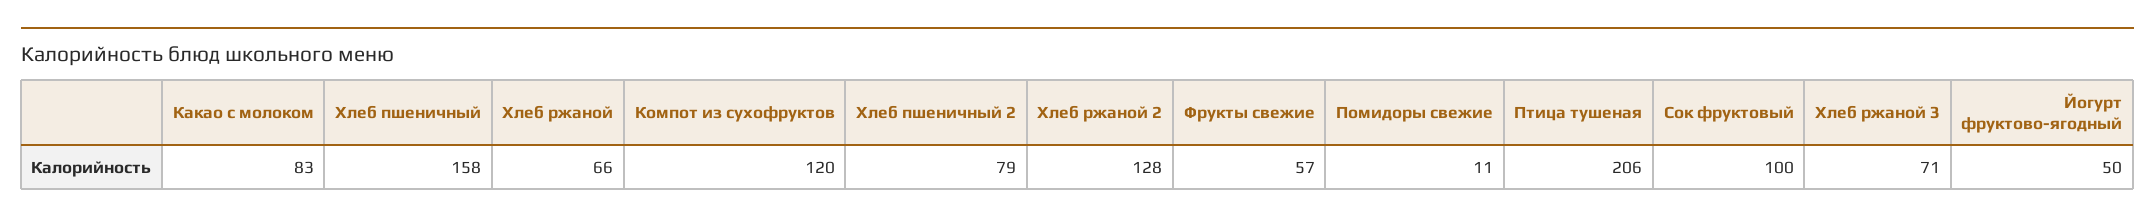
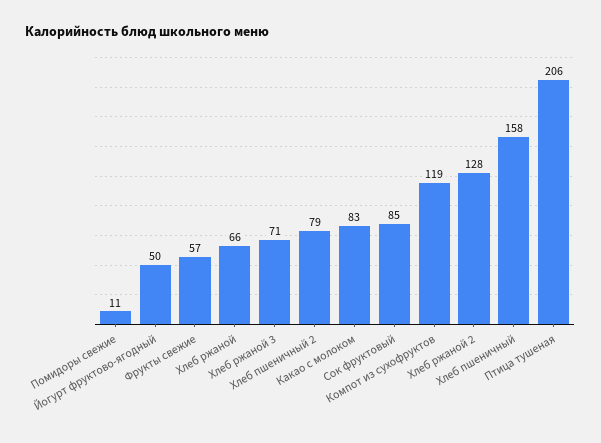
  {
    "Какао с молоком": 83,
    "Хлеб пшеничный": 158,
    "Хлеб ржаной": 66,
-   "Компот из сухофруктов": 120,
+   "Компот из сухофруктов": 119,
    "Хлеб пшеничный 2": 79,
    "Хлеб ржаной 2": 128,
    "Фрукты свежие": 57,
    "Помидоры свежие": 11,
    "Птица тушеная": 206,
-   "Сок фруктовый": 100,
+   "Сок фруктовый": 85,
    "Хлеб ржаной 3": 71,
    "Йогурт фруктово-ягодный": 50
  }

